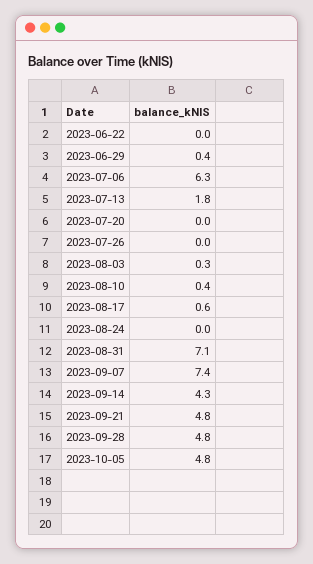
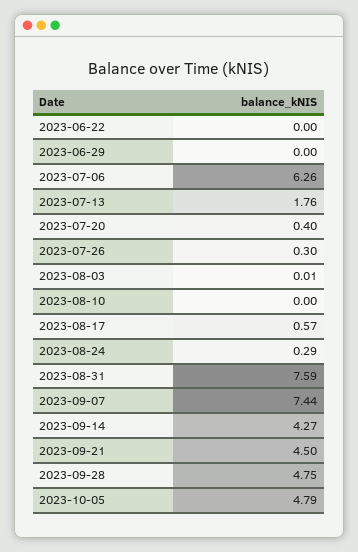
  {
    "2023-06-22": 0,
-   "2023-06-29": 0.4,
+   "2023-06-29": 0,
    "2023-07-06": 6.26,
    "2023-07-13": 1.76,
-   "2023-07-20": 0,
+   "2023-07-20": 0.4,
-   "2023-07-26": 0,
+   "2023-07-26": 0.3,
-   "2023-08-03": 0.3,
+   "2023-08-03": 0.01,
-   "2023-08-10": 0.4,
+   "2023-08-10": 0,
    "2023-08-17": 0.57,
-   "2023-08-24": 0,
+   "2023-08-24": 0.29,
-   "2023-08-31": 7.1,
+   "2023-08-31": 7.59,
    "2023-09-07": 7.44,
    "2023-09-14": 4.27,
-   "2023-09-21": 4.8,
+   "2023-09-21": 4.5,
    "2023-09-28": 4.75,
    "2023-10-05": 4.79
  }

